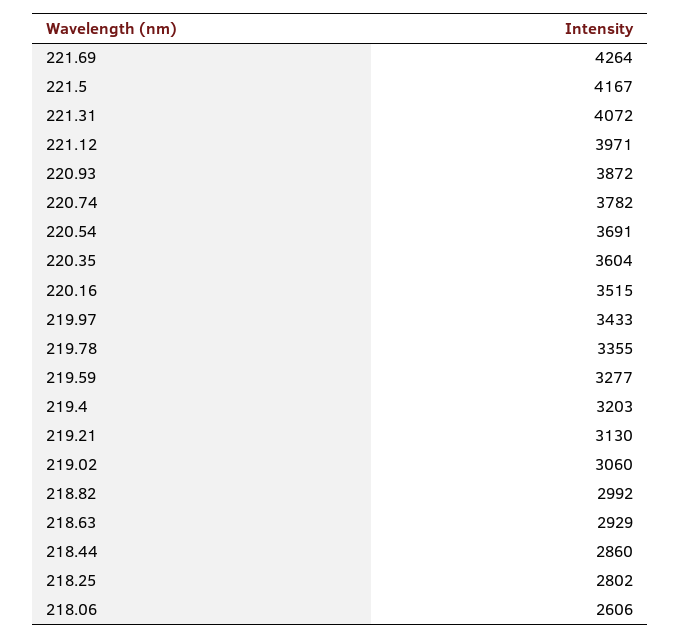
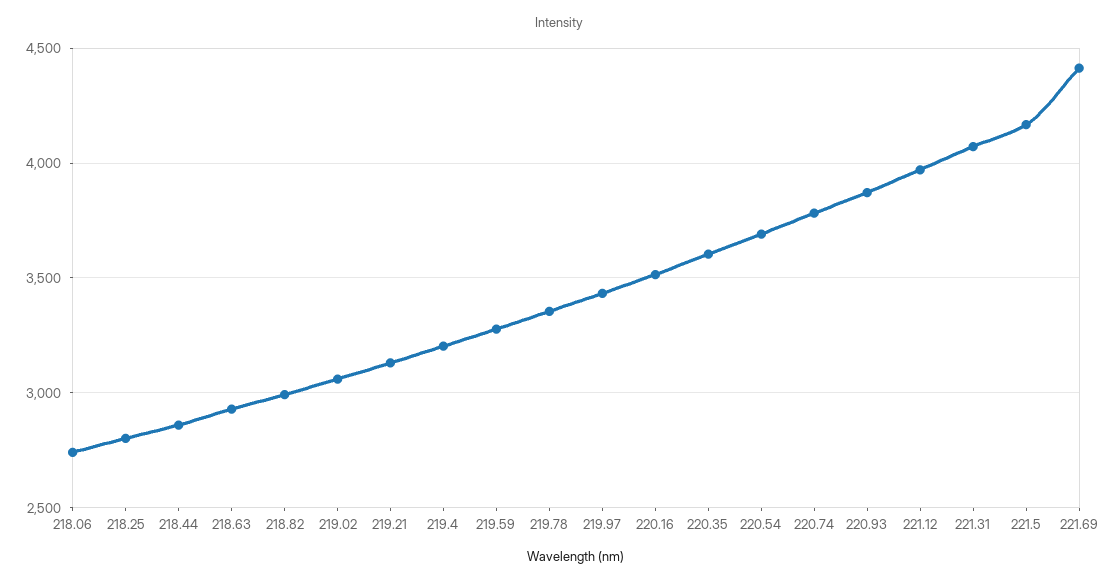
  {
-   "221.69": 4264,
+   "221.69": 4400,
    "221.5": 4167,
    "221.31": 4072,
    "221.12": 3971,
    "220.93": 3872,
    "220.74": 3782,
    "220.54": 3691,
    "220.35": 3604,
    "220.16": 3515,
    "219.97": 3433,
    "219.78": 3355,
    "219.59": 3277,
    "219.4": 3203,
    "219.21": 3130,
    "219.02": 3060,
    "218.82": 2992,
    "218.63": 2929,
    "218.44": 2860,
    "218.25": 2802,
-   "218.06": 2606
+   "218.06": 2750
  }

